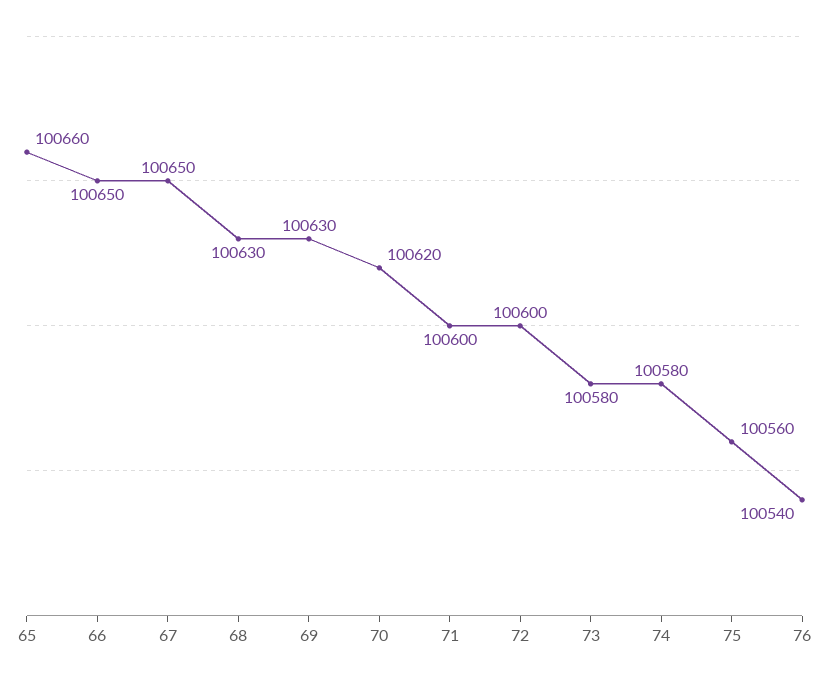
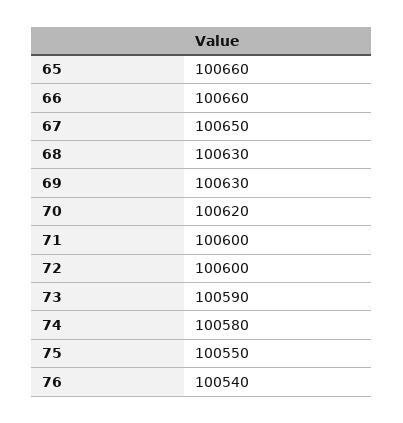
  {
    "65": 100660,
-   "66": 100650,
+   "66": 100660,
    "67": 100650,
    "68": 100630,
    "69": 100630,
    "70": 100620,
    "71": 100600,
    "72": 100600,
-   "73": 100580,
+   "73": 100590,
    "74": 100580,
-   "75": 100560,
+   "75": 100550,
    "76": 100540
  }

